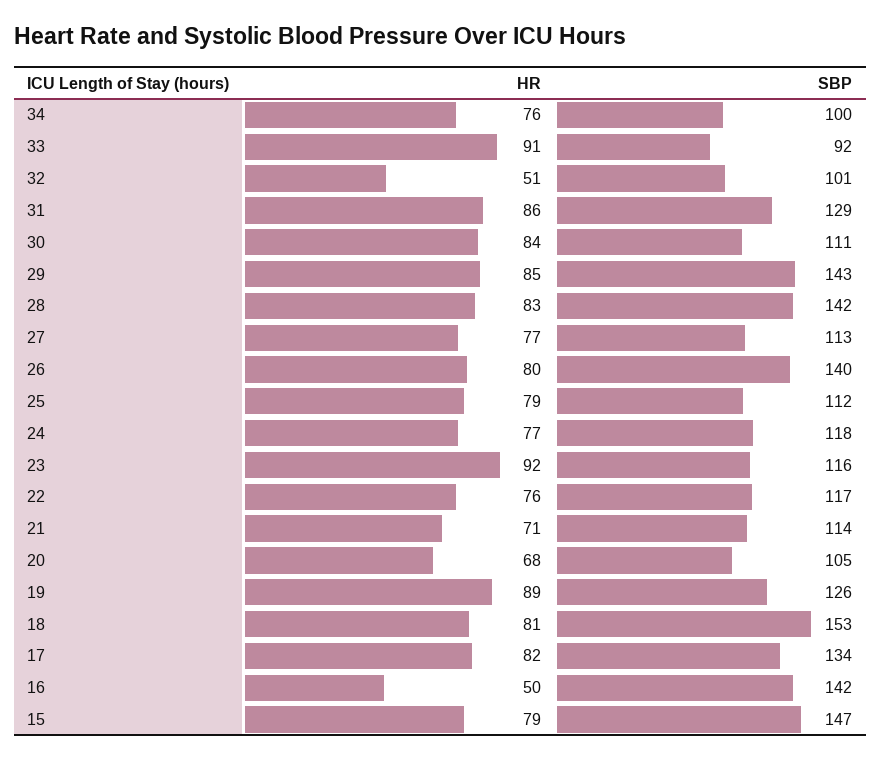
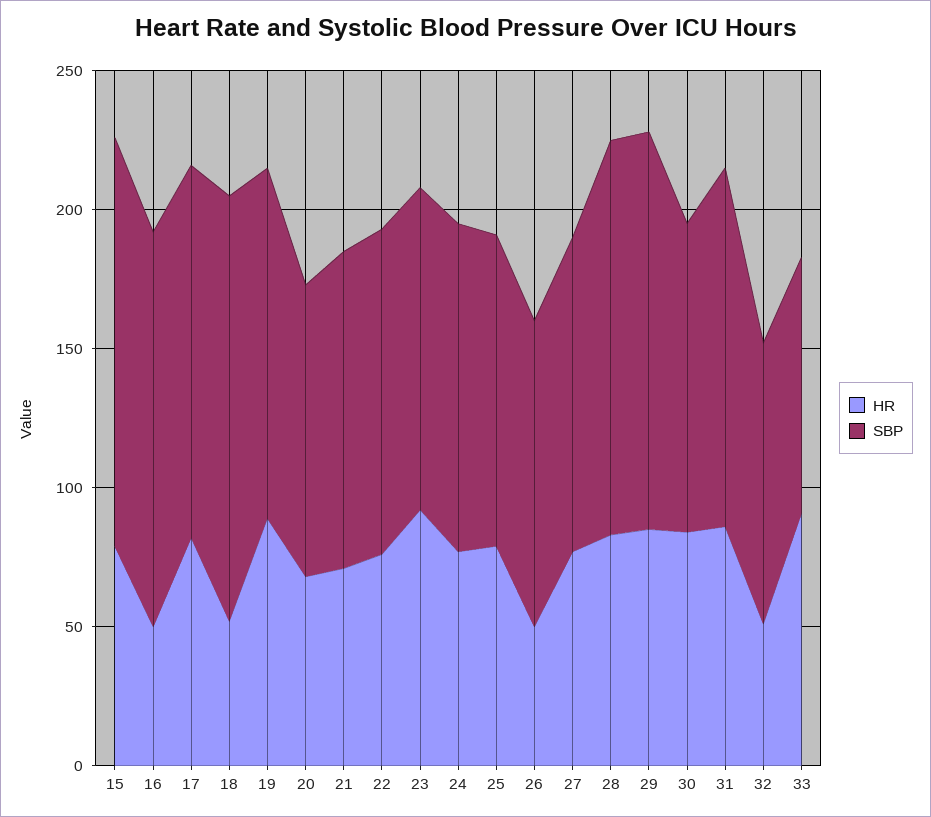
  {
    "HR": {
-     "34": 76,
      "33": 91,
      "32": 51,
      "31": 86,
      "30": 84,
      "29": 85,
      "28": 83,
      "27": 77,
-     "26": 80,
+     "26": 50,
      "25": 79,
      "24": 77,
      "23": 92,
      "22": 76,
      "21": 71,
      "20": 68,
      "19": 89,
-     "18": 81,
+     "18": 50,
      "17": 82,
      "16": 50,
      "15": 79
    },
    "SBP": {
-     "34": 100,
      "33": 92,
      "32": 101,
      "31": 129,
      "30": 111,
      "29": 143,
      "28": 142,
      "27": 113,
-     "26": 140,
+     "26": 110,
      "25": 112,
      "24": 118,
      "23": 116,
      "22": 117,
      "21": 114,
      "20": 105,
      "19": 126,
      "18": 153,
      "17": 134,
      "16": 142,
      "15": 147
    }
  }

